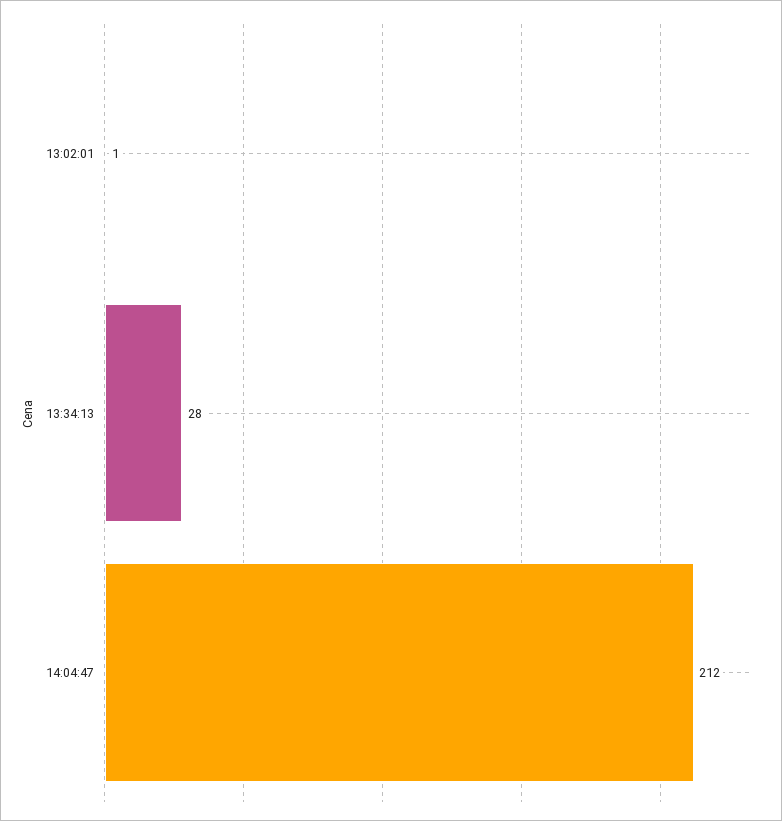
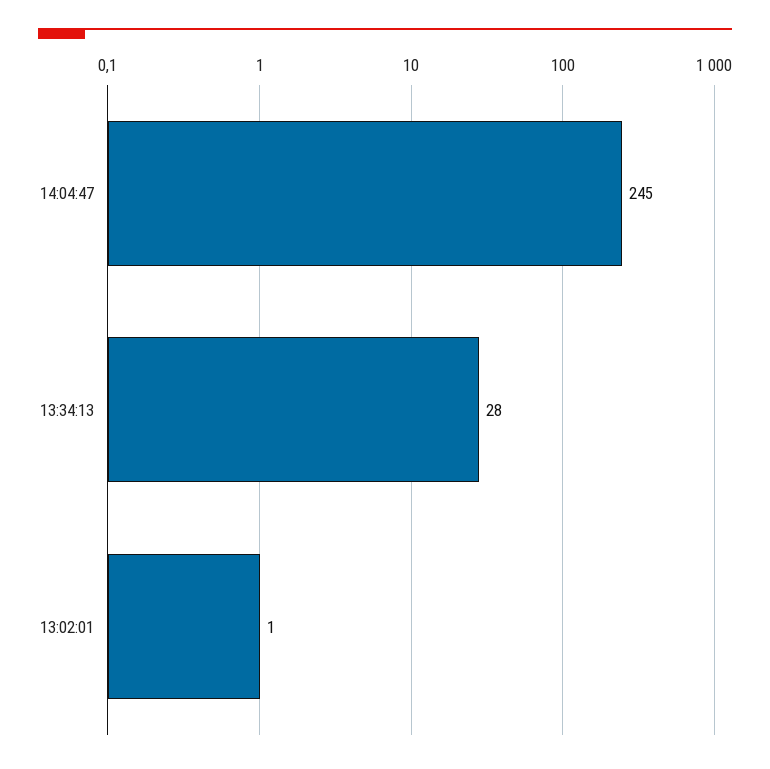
  {
    "13:02:01": 1,
    "13:34:13": 28,
-   "14:04:47": 212
+   "14:04:47": 245
  }

